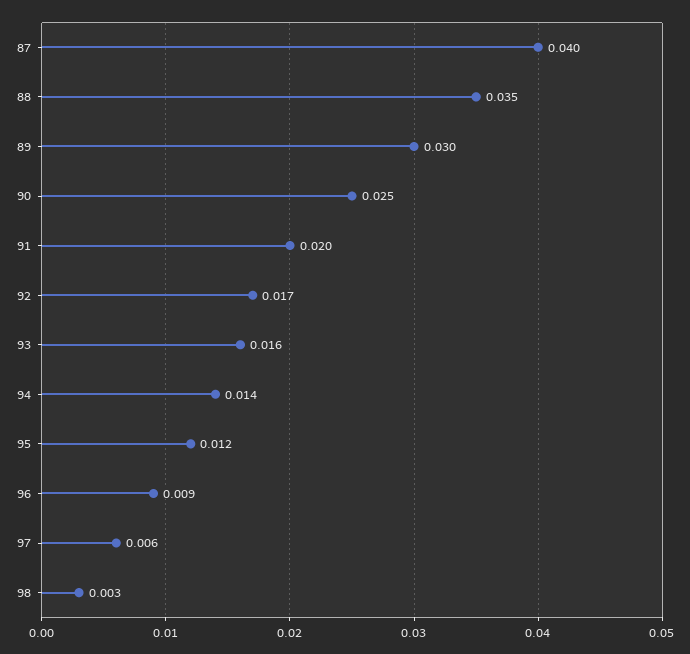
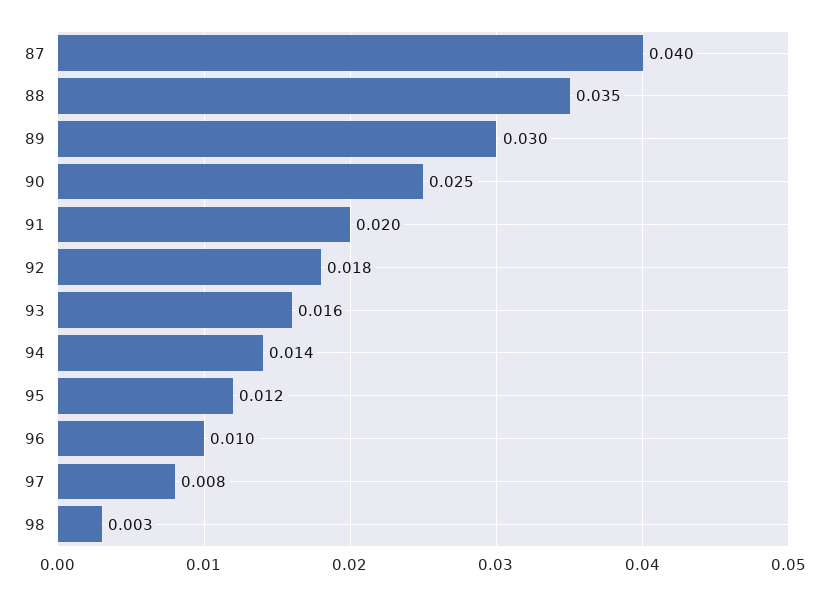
  {
    "87": 0.04,
    "88": 0.035,
    "89": 0.03,
    "90": 0.025,
    "91": 0.02,
-   "92": 0.017,
+   "92": 0.018,
    "93": 0.016,
    "94": 0.014,
    "95": 0.012,
-   "96": 0.009,
+   "96": 0.01,
-   "97": 0.006,
+   "97": 0.008,
    "98": 0.003
  }

